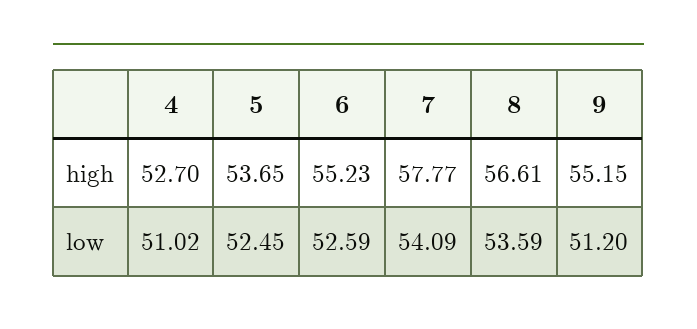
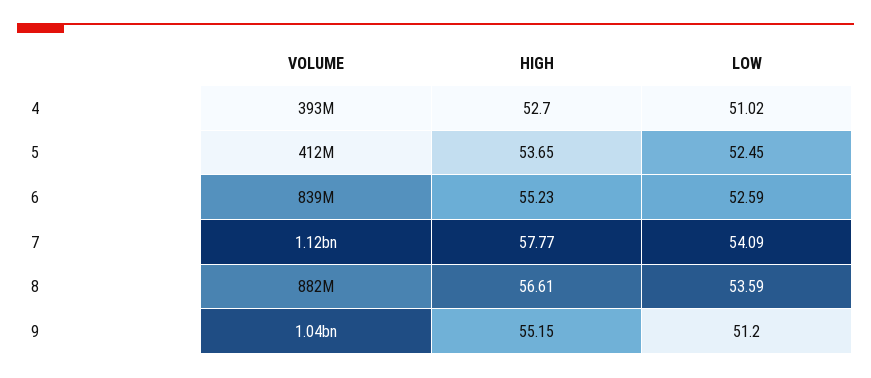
  {
    "4": {
      "high": 52.7,
-     "low": 51.02
+     "low": 51.02,
+     "VOLUME": 393000000
    },
    "5": {
      "high": 53.65,
-     "low": 52.45
+     "low": 52.45,
+     "VOLUME": 412000000
    },
    "6": {
      "high": 55.23,
-     "low": 52.59
+     "low": 52.59,
+     "VOLUME": 839000000
    },
    "7": {
      "high": 57.77,
-     "low": 54.09
+     "low": 54.09,
+     "VOLUME": 1120000000
    },
    "8": {
      "high": 56.61,
-     "low": 53.59
+     "low": 53.59,
+     "VOLUME": 882000000
    },
    "9": {
      "high": 55.15,
-     "low": 51.2
+     "low": 51.2,
+     "VOLUME": 1040000000
    }
  }

